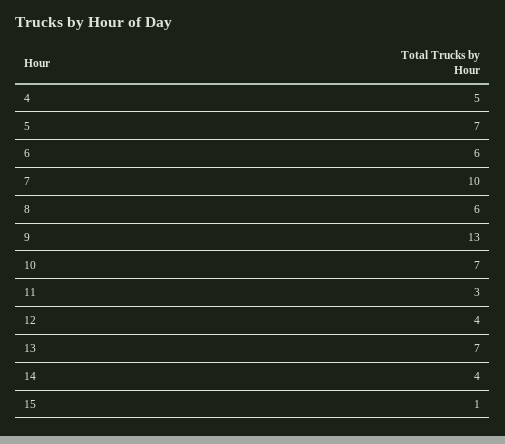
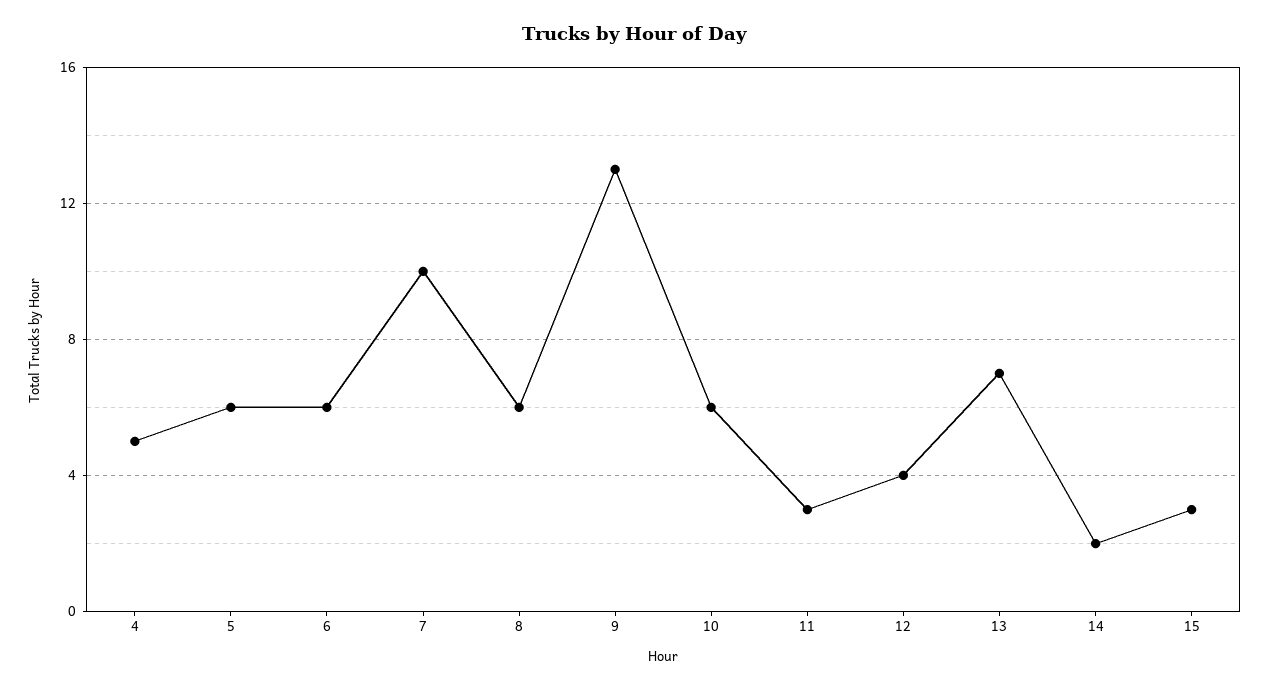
  {
    "4": 5,
-   "5": 7,
+   "5": 6,
    "6": 6,
    "7": 10,
    "8": 6,
    "9": 13,
-   "10": 7,
+   "10": 6,
    "11": 3,
    "12": 4,
    "13": 7,
-   "14": 4,
+   "14": 2,
-   "15": 1
+   "15": 3
  }

